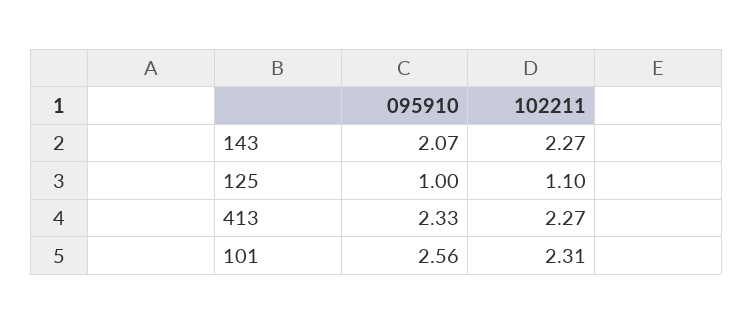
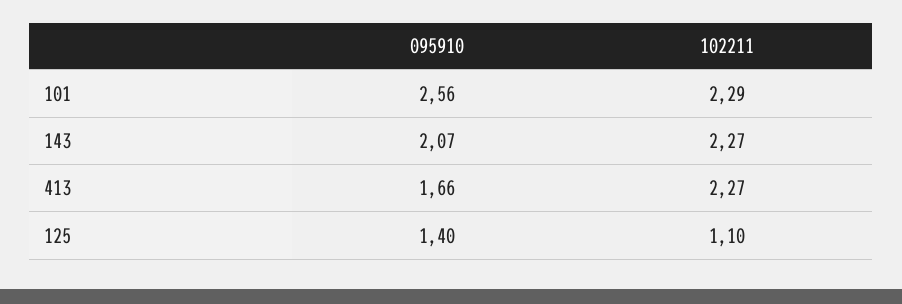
  {
    "095910": {
      "143": 2.07,
-     "125": 1,
+     "125": 1.4,
-     "413": 2.33,
+     "413": 1.66,
      "101": 2.56
    },
    "102211": {
      "143": 2.27,
      "125": 1.1,
      "413": 2.27,
-     "101": 2.31
+     "101": 2.29
    }
  }

